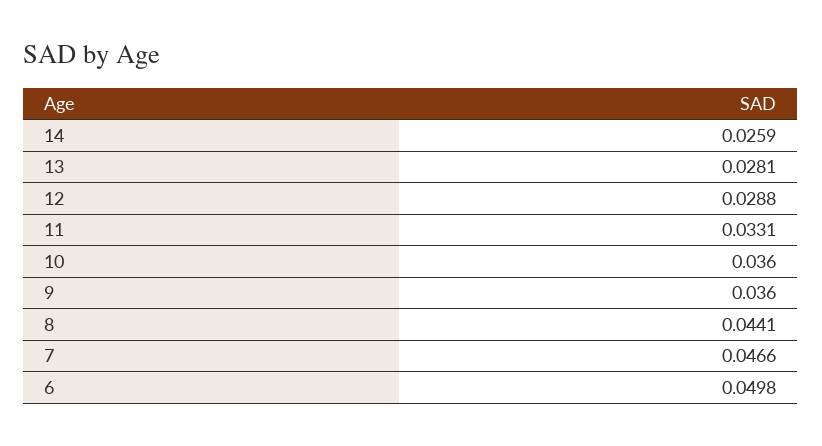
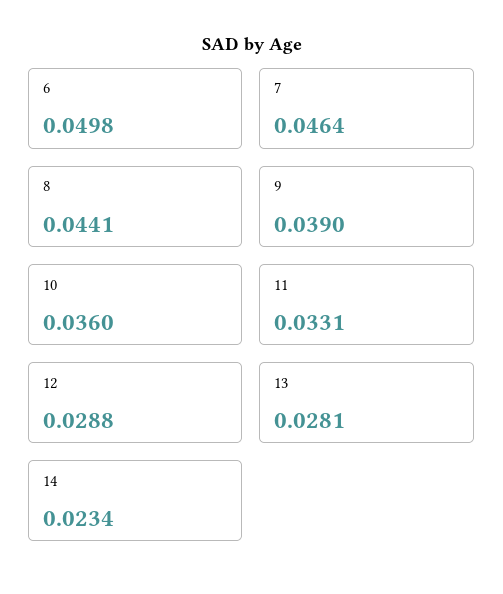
  {
-   "14": 0.0259,
+   "14": 0.0234,
    "13": 0.0281,
    "12": 0.0288,
    "11": 0.0331,
    "10": 0.036,
-   "9": 0.036,
+   "9": 0.039,
    "8": 0.0441,
-   "7": 0.0466,
+   "7": 0.0464,
    "6": 0.0498
  }

